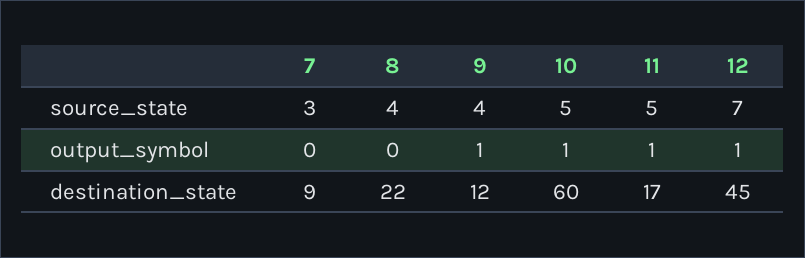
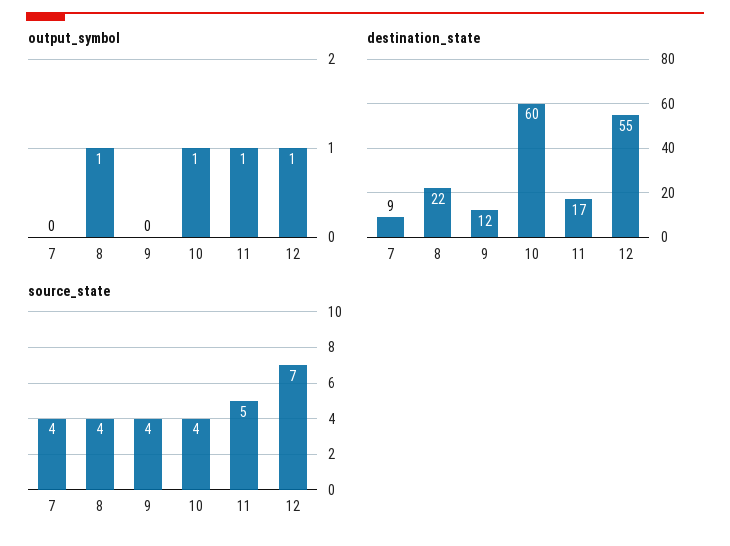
  {
    "source_state": {
-     "7": 3,
+     "7": 4,
      "8": 4,
      "9": 4,
-     "10": 5,
+     "10": 4,
      "11": 5,
      "12": 7
    },
    "output_symbol": {
      "7": 0,
-     "8": 0,
+     "8": 1,
-     "9": 1,
+     "9": 0,
      "10": 1,
      "11": 1,
      "12": 1
    },
    "destination_state": {
      "7": 9,
      "8": 22,
      "9": 12,
      "10": 60,
      "11": 17,
-     "12": 45
+     "12": 55
    }
  }

